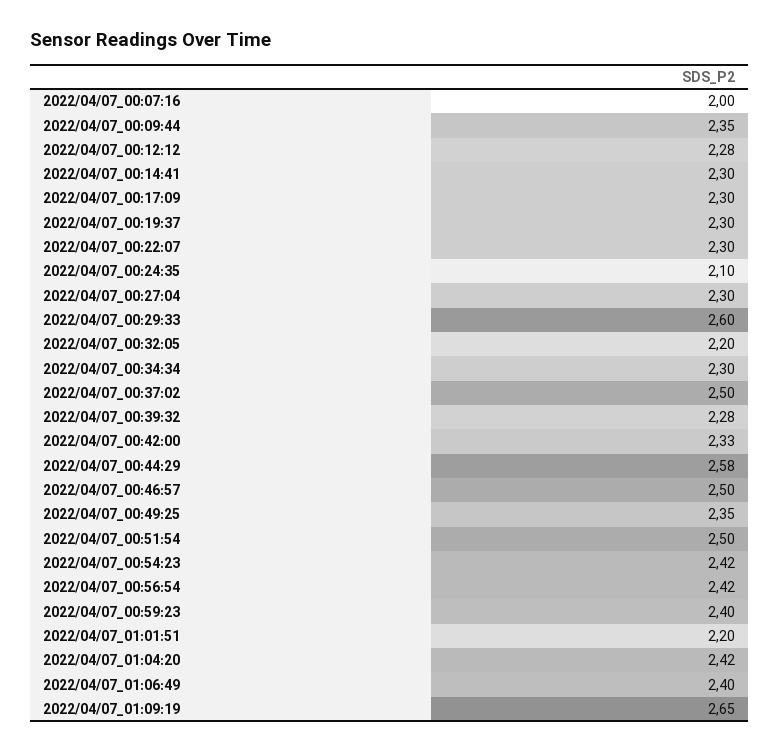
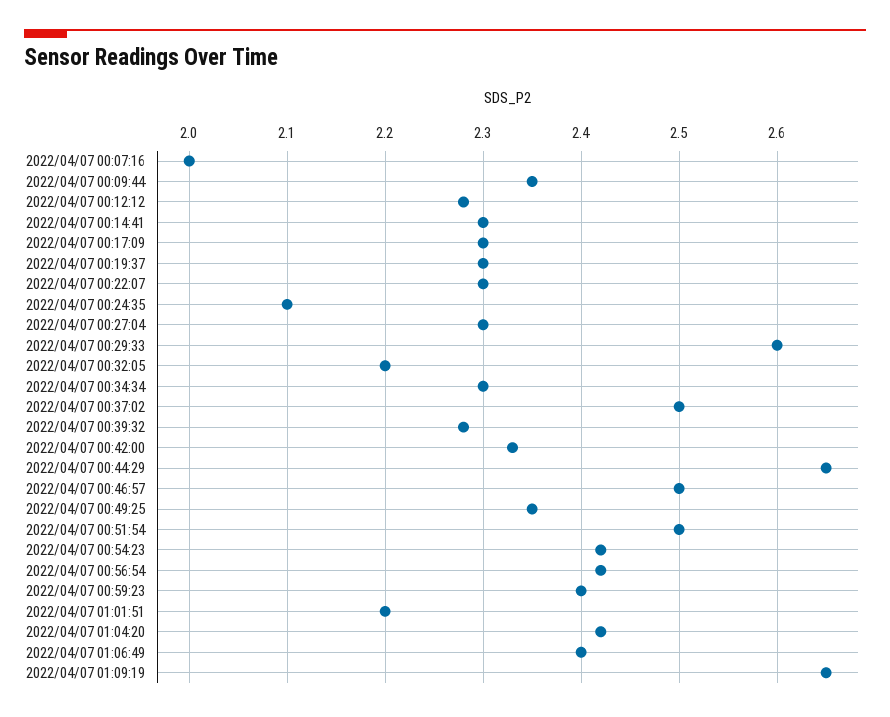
  {
    "2022/04/07_00:07:16": 2,
    "2022/04/07_00:09:44": 2.35,
    "2022/04/07_00:12:12": 2.28,
    "2022/04/07_00:14:41": 2.3,
    "2022/04/07_00:17:09": 2.3,
    "2022/04/07_00:19:37": 2.3,
    "2022/04/07_00:22:07": 2.3,
    "2022/04/07_00:24:35": 2.1,
    "2022/04/07_00:27:04": 2.3,
    "2022/04/07_00:29:33": 2.6,
    "2022/04/07_00:32:05": 2.2,
    "2022/04/07_00:34:34": 2.3,
    "2022/04/07_00:37:02": 2.5,
    "2022/04/07_00:39:32": 2.28,
    "2022/04/07_00:42:00": 2.33,
-   "2022/04/07_00:44:29": 2.58,
+   "2022/04/07_00:44:29": 2.65,
    "2022/04/07_00:46:57": 2.5,
    "2022/04/07_00:49:25": 2.35,
    "2022/04/07_00:51:54": 2.5,
    "2022/04/07_00:54:23": 2.42,
    "2022/04/07_00:56:54": 2.42,
    "2022/04/07_00:59:23": 2.4,
    "2022/04/07_01:01:51": 2.2,
    "2022/04/07_01:04:20": 2.42,
    "2022/04/07_01:06:49": 2.4,
    "2022/04/07_01:09:19": 2.65
  }

